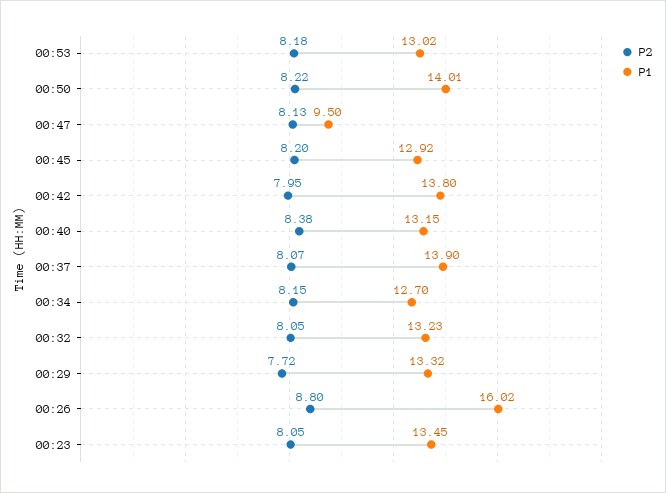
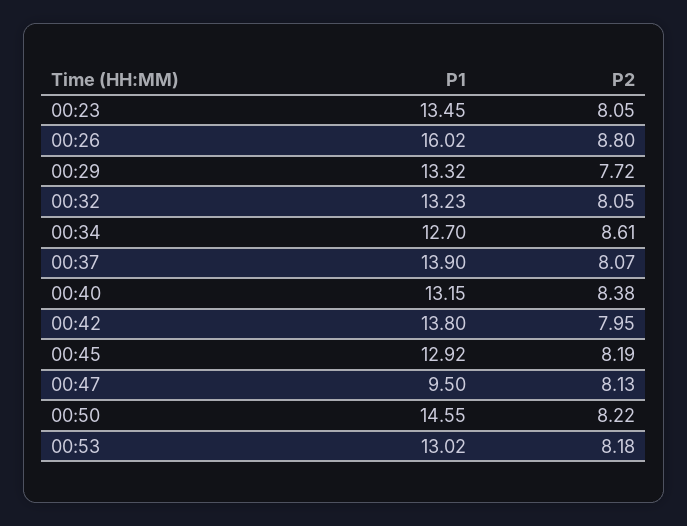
  {
    "P2": {
      "00:53": 8.18,
      "00:50": 8.22,
      "00:47": 8.13,
-     "00:45": 8.2,
+     "00:45": 8.19,
      "00:42": 7.95,
      "00:40": 8.38,
      "00:37": 8.07,
-     "00:34": 8.15,
+     "00:34": 8.61,
      "00:32": 8.05,
      "00:29": 7.72,
      "00:26": 8.8,
      "00:23": 8.05
    },
    "P1": {
      "00:53": 13.02,
-     "00:50": 14.01,
+     "00:50": 14.55,
      "00:47": 9.5,
      "00:45": 12.92,
      "00:42": 13.8,
      "00:40": 13.15,
      "00:37": 13.9,
      "00:34": 12.7,
      "00:32": 13.23,
      "00:29": 13.32,
      "00:26": 16.02,
      "00:23": 13.45
    }
  }

